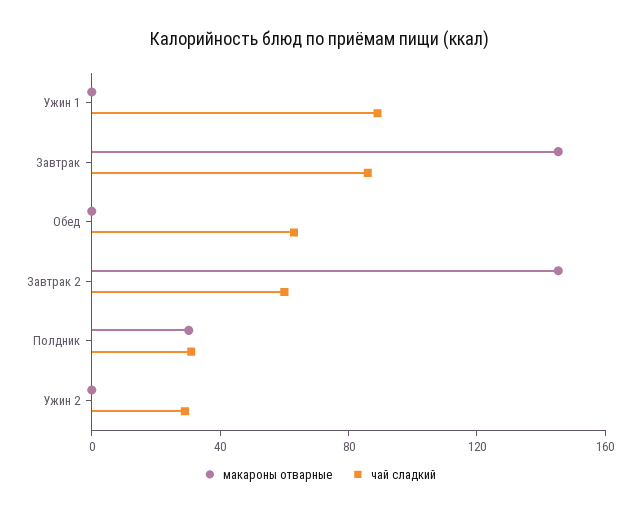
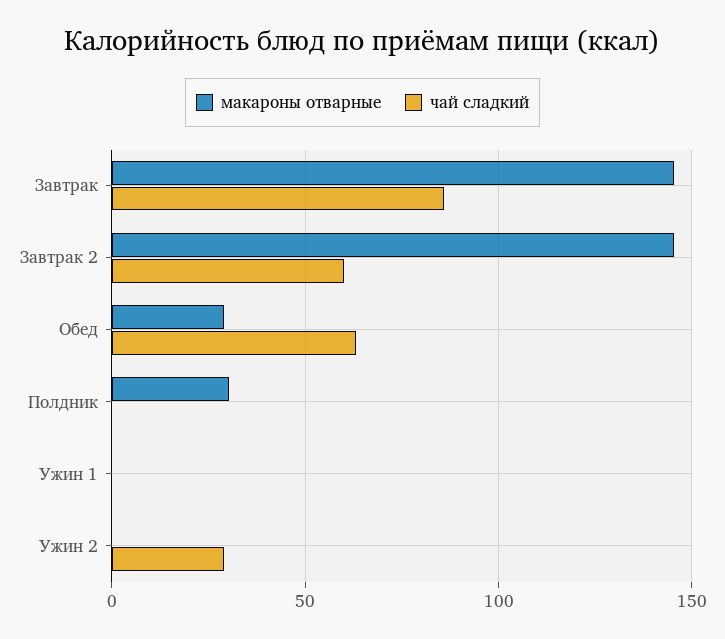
  {
    "макароны отварные": {
      "Ужин 1": 0,
      "Завтрак": 145,
-     "Обед": 0,
+     "Обед": 30,
      "Завтрак 2": 145,
      "Полдник": 30,
      "Ужин 2": 0
    },
    "чай сладкий": {
-     "Ужин 1": 90,
+     "Ужин 1": 0,
      "Завтрак": 85,
      "Обед": 65,
      "Завтрак 2": 60,
-     "Полдник": 30,
+     "Полдник": 0,
      "Ужин 2": 30
    }
  }

